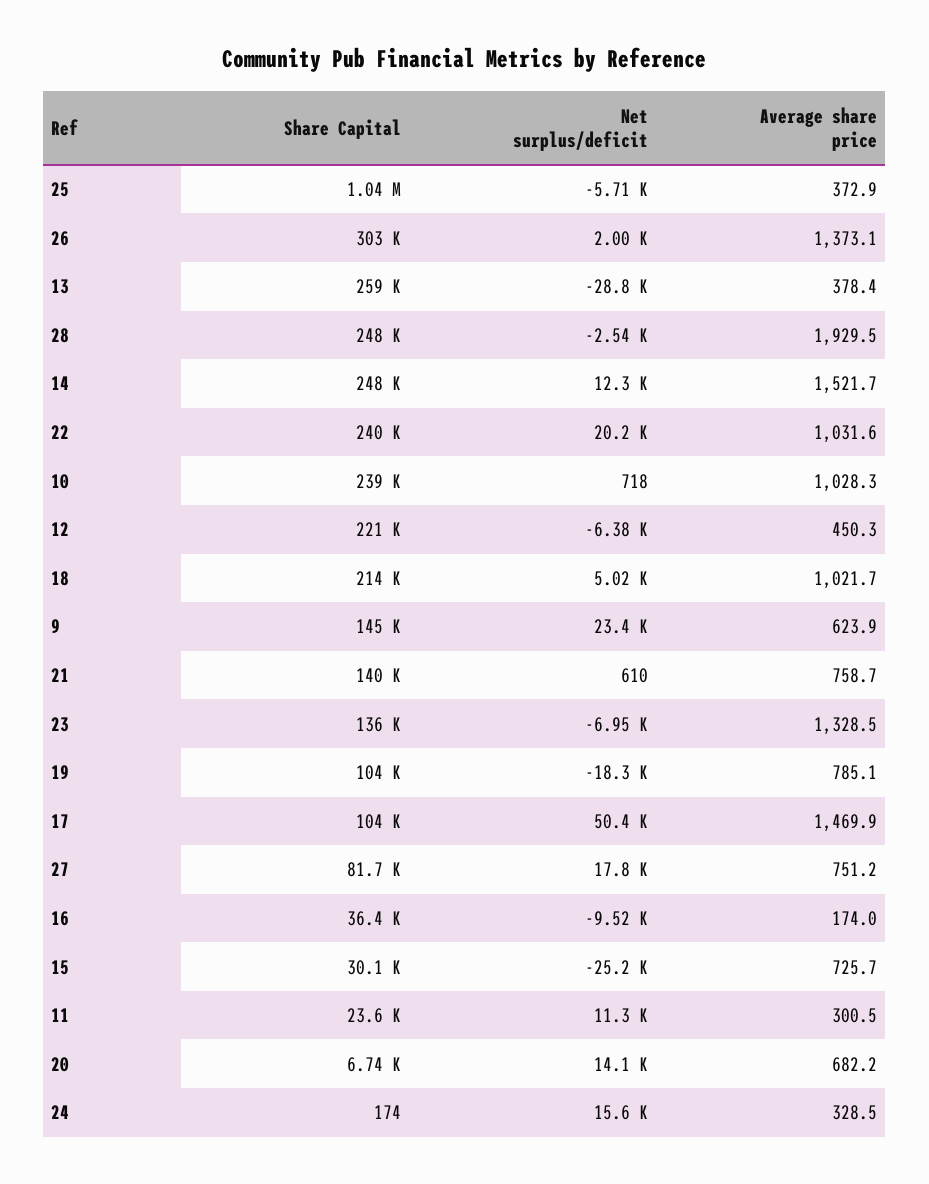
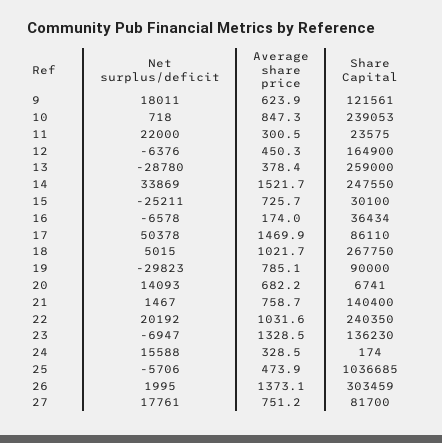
  {
    "Share Capital": {
      "25": 1036685,
      "26": 303459,
      "13": 259000,
-     "28": 248000,
      "14": 247550,
      "22": 240350,
      "10": 239053,
-     "12": 221000,
+     "12": 164900,
-     "18": 214000,
+     "18": 267750,
-     "9": 145000,
+     "9": 121561,
      "21": 140400,
      "23": 136230,
-     "19": 104000,
+     "19": 90000,
-     "17": 104000,
+     "17": 86110,
      "27": 81700,
      "16": 36434,
      "15": 30100,
      "11": 23575,
      "20": 6741,
      "24": 174
    },
    "Net surplus/deficit": {
      "25": -5706,
      "26": 1995,
      "13": -28780,
-     "28": -2540,
-     "14": 12300,
+     "14": 33869,
      "22": 20192,
      "10": 718,
      "12": -6376,
      "18": 5015,
-     "9": 23400,
+     "9": 18011,
-     "21": 610,
+     "21": 1467,
      "23": -6947,
-     "19": -18300,
+     "19": -29823,
      "17": 50378,
      "27": 17761,
-     "16": -9520,
+     "16": -6578,
      "15": -25211,
-     "11": 11300,
+     "11": 22000,
      "20": 14093,
      "24": 15588
    },
    "Average share price": {
-     "25": 372.9,
+     "25": 473.9,
      "26": 1373.1,
      "13": 378.4,
-     "28": 1929.5,
      "14": 1521.7,
      "22": 1031.6,
-     "10": 1028.3,
+     "10": 847.3,
      "12": 450.3,
      "18": 1021.7,
      "9": 623.9,
      "21": 758.7,
      "23": 1328.5,
      "19": 785.1,
      "17": 1469.9,
      "27": 751.2,
      "16": 174,
      "15": 725.7,
      "11": 300.5,
      "20": 682.2,
      "24": 328.5
    }
  }

